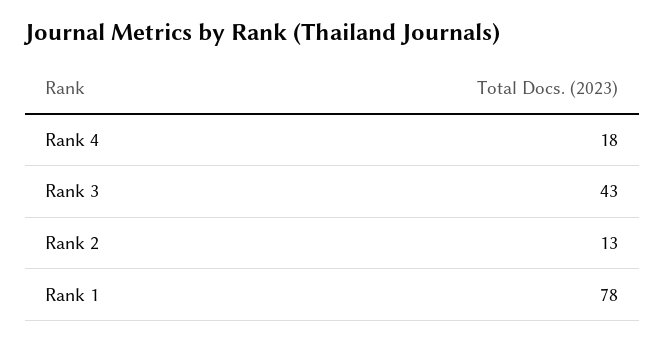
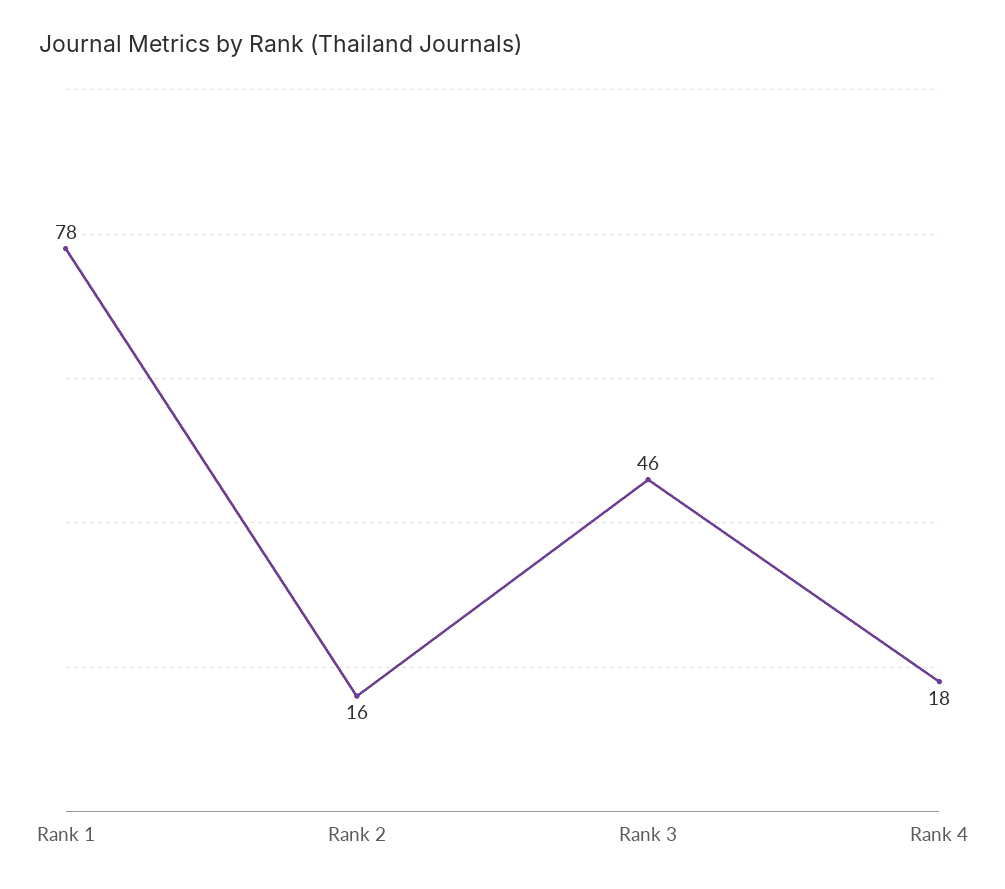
  {
    "Rank 4": 18,
-   "Rank 3": 43,
+   "Rank 3": 46,
-   "Rank 2": 13,
+   "Rank 2": 16,
    "Rank 1": 78
  }

